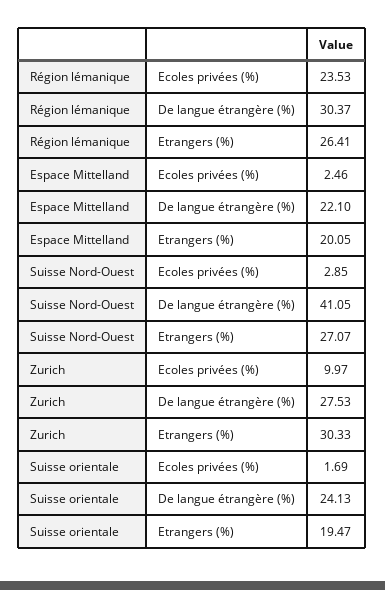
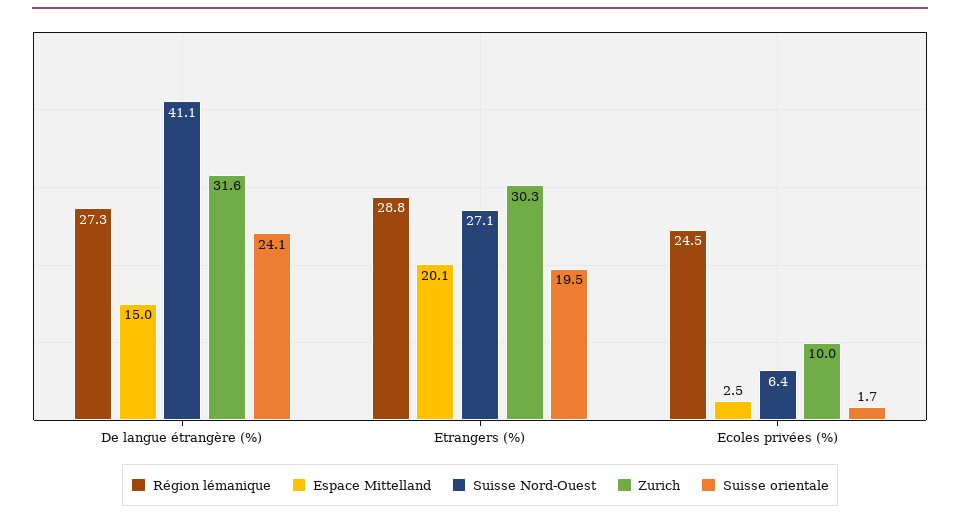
  {
    "Région lémanique": {
-     "Ecoles privées (%)": 23.53,
+     "Ecoles privées (%)": 24.5,
-     "De langue étrangère (%)": 30.37,
+     "De langue étrangère (%)": 27.3,
-     "Etrangers (%)": 26.41
+     "Etrangers (%)": 28.8
    },
    "Espace Mittelland": {
      "Ecoles privées (%)": 2.46,
-     "De langue étrangère (%)": 22.1,
+     "De langue étrangère (%)": 15,
      "Etrangers (%)": 20.05
    },
    "Suisse Nord-Ouest": {
-     "Ecoles privées (%)": 2.85,
+     "Ecoles privées (%)": 6.4,
      "De langue étrangère (%)": 41.05,
      "Etrangers (%)": 27.07
    },
    "Zurich": {
      "Ecoles privées (%)": 9.97,
-     "De langue étrangère (%)": 27.53,
+     "De langue étrangère (%)": 31.6,
      "Etrangers (%)": 30.33
    },
    "Suisse orientale": {
      "Ecoles privées (%)": 1.69,
      "De langue étrangère (%)": 24.13,
      "Etrangers (%)": 19.47
    }
  }

